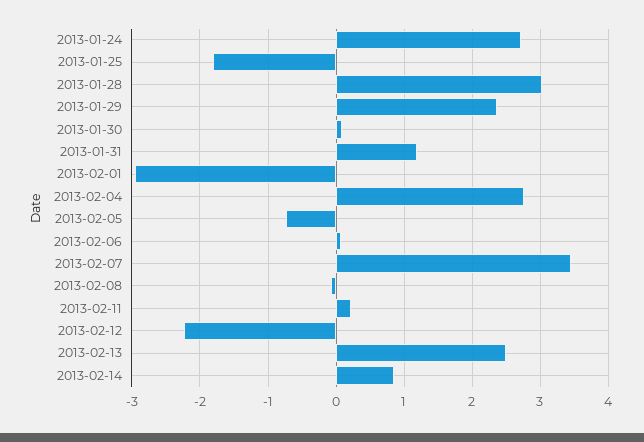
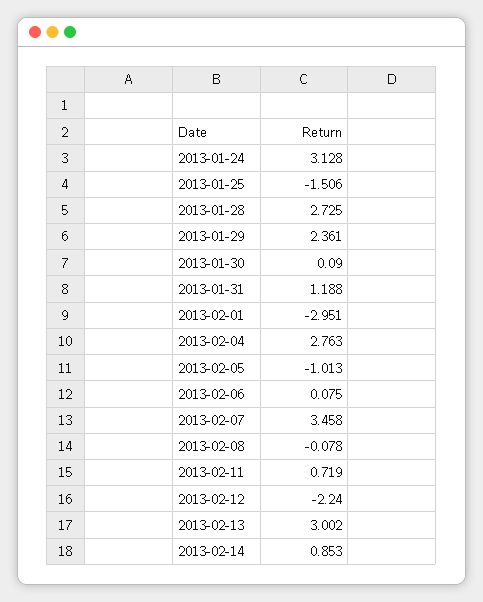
  {
-   "2013-01-24": 2.7,
+   "2013-01-24": 3.128,
-   "2013-01-25": -1.8,
+   "2013-01-25": -1.506,
-   "2013-01-28": 3,
+   "2013-01-28": 2.725,
    "2013-01-29": 2.361,
    "2013-01-30": 0.09,
    "2013-01-31": 1.188,
    "2013-02-01": -2.951,
    "2013-02-04": 2.763,
-   "2013-02-05": -0.7,
+   "2013-02-05": -1.013,
    "2013-02-06": 0.075,
    "2013-02-07": 3.458,
    "2013-02-08": -0.078,
-   "2013-02-11": 0.2,
+   "2013-02-11": 0.719,
    "2013-02-12": -2.24,
-   "2013-02-13": 2.5,
+   "2013-02-13": 3.002,
    "2013-02-14": 0.853
  }

